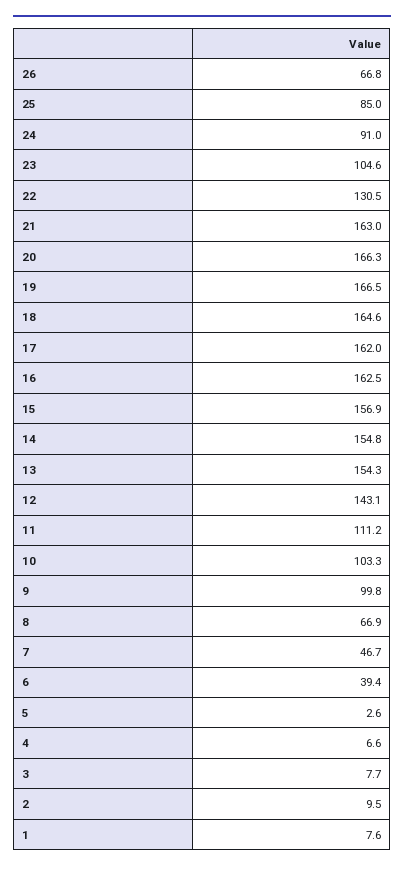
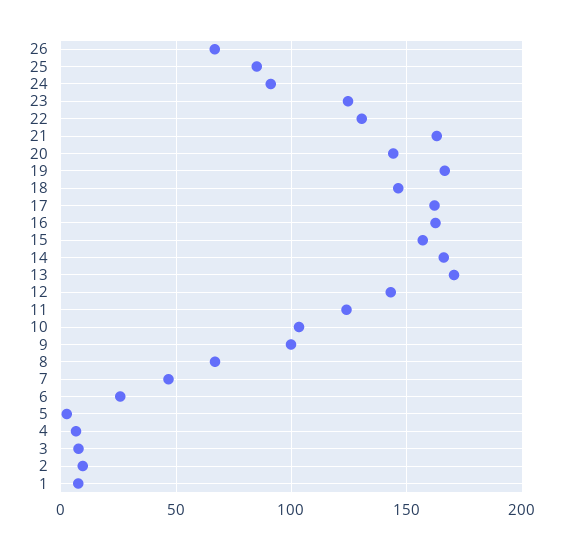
  {
    "26": 66.8,
    "25": 85,
    "24": 91,
-   "23": 104.6,
+   "23": 125,
    "22": 130.5,
    "21": 163,
-   "20": 166.3,
+   "20": 145,
    "19": 166.5,
-   "18": 164.6,
+   "18": 145,
    "17": 162,
    "16": 162.5,
    "15": 156.9,
-   "14": 154.8,
+   "14": 165,
-   "13": 154.3,
+   "13": 170,
    "12": 143.1,
-   "11": 111.2,
+   "11": 125,
    "10": 103.3,
    "9": 99.8,
    "8": 66.9,
    "7": 46.7,
-   "6": 39.4,
+   "6": 25,
    "5": 2.6,
    "4": 6.6,
    "3": 7.7,
    "2": 9.5,
    "1": 7.6
  }

